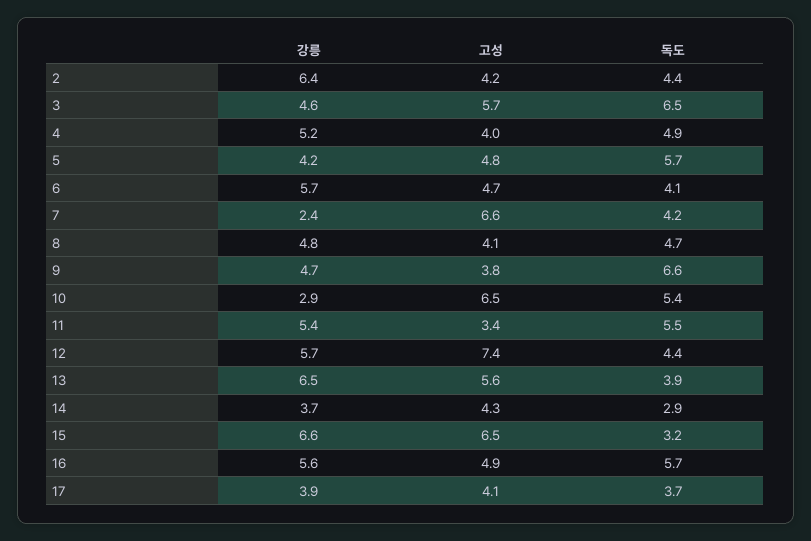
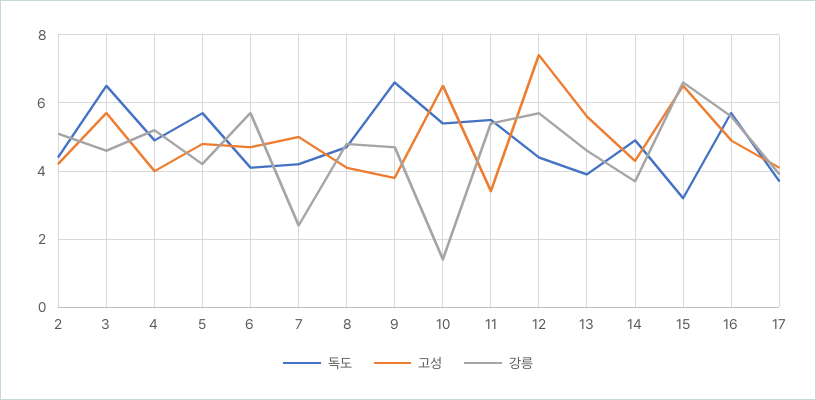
  {
    "강릉": {
-     "2": 6.4,
+     "2": 5,
      "3": 4.6,
      "4": 5.2,
      "5": 4.2,
      "6": 5.7,
      "7": 2.4,
      "8": 4.8,
      "9": 4.7,
-     "10": 2.9,
+     "10": 1.5,
      "11": 5.4,
      "12": 5.7,
-     "13": 6.5,
+     "13": 4.5,
      "14": 3.7,
      "15": 6.6,
      "16": 5.6,
      "17": 3.9
    },
    "고성": {
      "2": 4.2,
      "3": 5.7,
      "4": 4,
      "5": 4.8,
      "6": 4.7,
-     "7": 6.6,
+     "7": 5,
      "8": 4.1,
      "9": 3.8,
      "10": 6.5,
      "11": 3.4,
      "12": 7.4,
      "13": 5.6,
      "14": 4.3,
      "15": 6.5,
      "16": 4.9,
      "17": 4.1
    },
    "독도": {
      "2": 4.4,
      "3": 6.5,
      "4": 4.9,
      "5": 5.7,
      "6": 4.1,
      "7": 4.2,
      "8": 4.7,
      "9": 6.6,
      "10": 5.4,
      "11": 5.5,
      "12": 4.4,
      "13": 3.9,
-     "14": 2.9,
+     "14": 5,
      "15": 3.2,
      "16": 5.7,
      "17": 3.7
    }
  }

